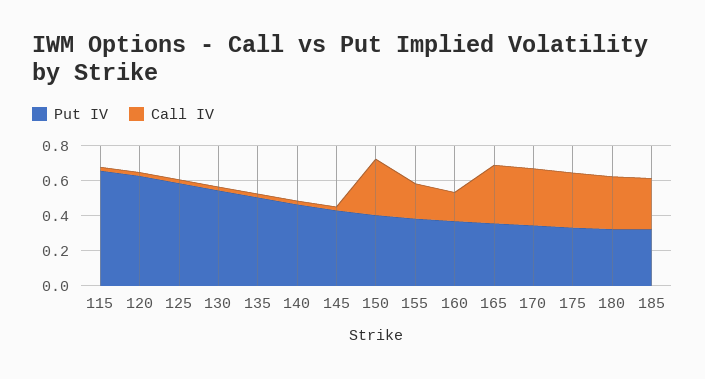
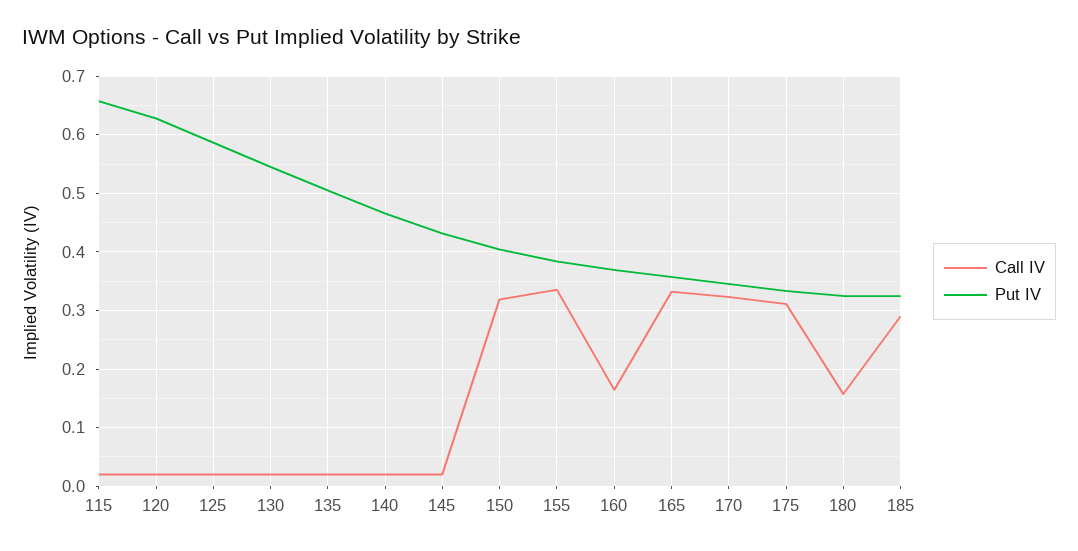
  {
    "Put IV": {
      "115": 0.66,
      "120": 0.62,
      "125": 0.58,
      "130": 0.54,
      "135": 0.5,
      "140": 0.46,
      "145": 0.44,
      "150": 0.4,
      "155": 0.38,
      "160": 0.36,
      "165": 0.36,
      "170": 0.34,
      "175": 0.34,
      "180": 0.32,
      "185": 0.32
    },
    "Call IV": {
      "115": 0.02,
      "120": 0.02,
      "125": 0.02,
      "130": 0.02,
      "135": 0.02,
      "140": 0.02,
      "145": 0.02,
      "150": 0.32,
-     "155": 0.2,
+     "155": 0.34,
      "160": 0.16,
      "165": 0.34,
      "170": 0.32,
      "175": 0.32,
-     "180": 0.3,
+     "180": 0.16,
      "185": 0.3
    }
  }

